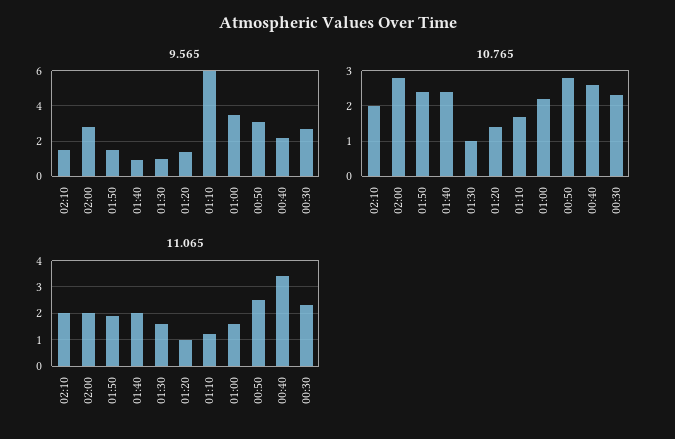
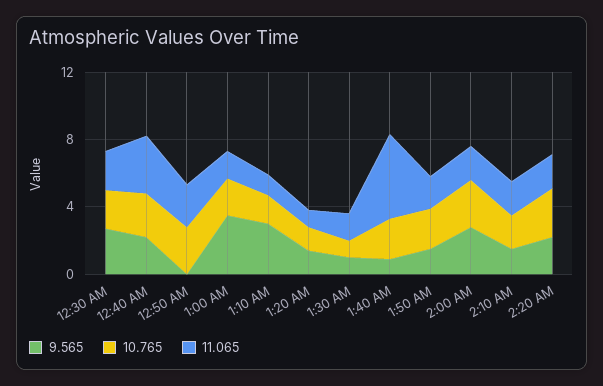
  {
    "9.565": {
      "02:10": 1.5,
      "02:00": 3,
      "01:50": 1.5,
      "01:40": 1,
      "01:30": 1,
      "01:20": 1.5,
-     "01:10": 6,
+     "01:10": 3,
      "01:00": 3.5,
-     "00:50": 3,
+     "00:50": 0,
      "00:40": 2,
-     "00:30": 2.5
+     "00:30": 2.5,
+     "2:20 AM": 2
    },
    "10.765": {
      "02:10": 2,
      "02:00": 3,
      "01:50": 2.5,
      "01:40": 2.5,
      "01:30": 1,
      "01:20": 1.5,
      "01:10": 1.5,
      "01:00": 2,
      "00:50": 3,
      "00:40": 2.5,
-     "00:30": 2.5
+     "00:30": 2.5,
+     "2:20 AM": 3
    },
    "11.065": {
      "02:10": 2,
      "02:00": 2,
      "01:50": 2,
-     "01:40": 2,
+     "01:40": 5,
      "01:30": 1.5,
      "01:20": 1,
      "01:10": 1,
      "01:00": 1.5,
      "00:50": 2.5,
      "00:40": 3.5,
-     "00:30": 2.5
+     "00:30": 2.5,
+     "2:20 AM": 2
    }
  }

